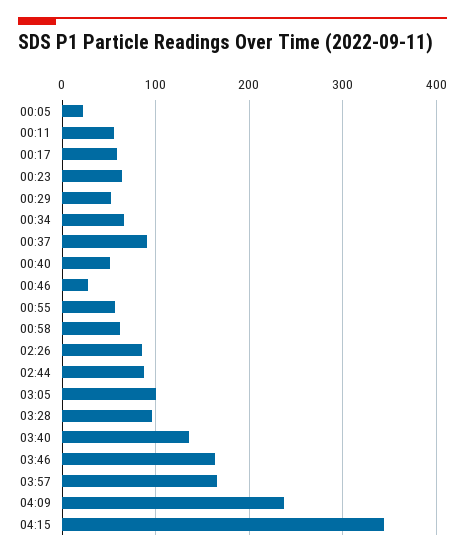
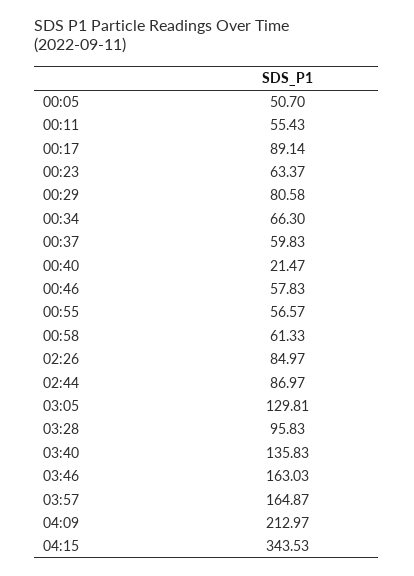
  {
-   "00:05": 20,
+   "00:05": 50.7,
    "00:11": 55.43,
-   "00:17": 60,
+   "00:17": 89.14,
    "00:23": 63.37,
-   "00:29": 50,
+   "00:29": 80.58,
    "00:34": 66.3,
-   "00:37": 90,
+   "00:37": 59.83,
-   "00:40": 50,
+   "00:40": 21.47,
-   "00:46": 30,
+   "00:46": 57.83,
    "00:55": 56.57,
    "00:58": 61.33,
    "02:26": 84.97,
    "02:44": 86.97,
-   "03:05": 100,
+   "03:05": 129.81,
    "03:28": 95.83,
    "03:40": 135.83,
    "03:46": 163.03,
    "03:57": 164.87,
-   "04:09": 240,
+   "04:09": 212.97,
    "04:15": 343.53
  }

